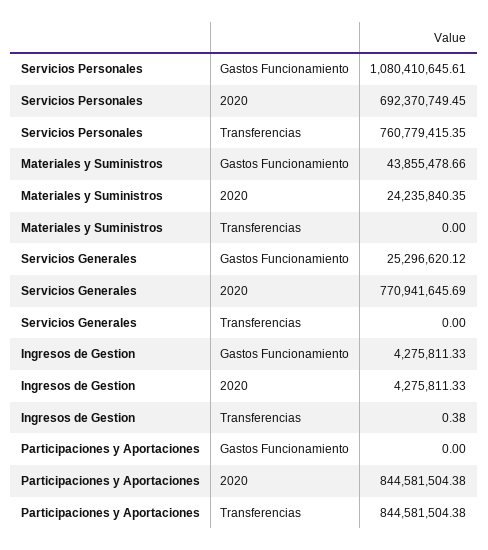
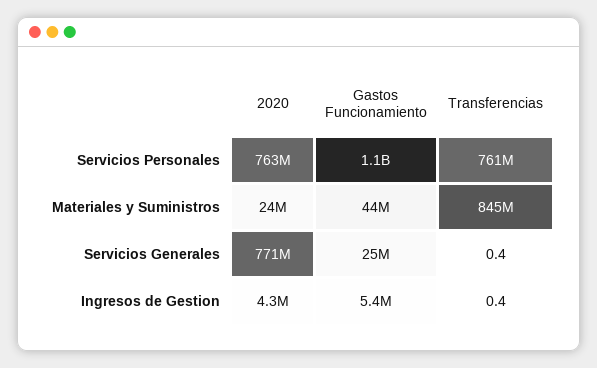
  {
    "Servicios Personales": {
      "Gastos Funcionamiento": 1080410645.61,
-     "2020": 692370749.45,
+     "2020": 763000000,
      "Transferencias": 760779415.35
    },
    "Materiales y Suministros": {
      "Gastos Funcionamiento": 43855478.66,
      "2020": 24235840.35,
-     "Transferencias": 0
+     "Transferencias": 845000000
    },
    "Servicios Generales": {
      "Gastos Funcionamiento": 25296620.12,
      "2020": 770941645.69,
-     "Transferencias": 0
+     "Transferencias": 0.4
    },
    "Ingresos de Gestion": {
-     "Gastos Funcionamiento": 4275811.33,
+     "Gastos Funcionamiento": 5400000,
      "2020": 4275811.33,
      "Transferencias": 0.38
-   },
+   }
-   "Participaciones y Aportaciones": {
-     "Gastos Funcionamiento": 0,
-     "2020": 844581504.38,
-     "Transferencias": 844581504.38
-   }
  }

